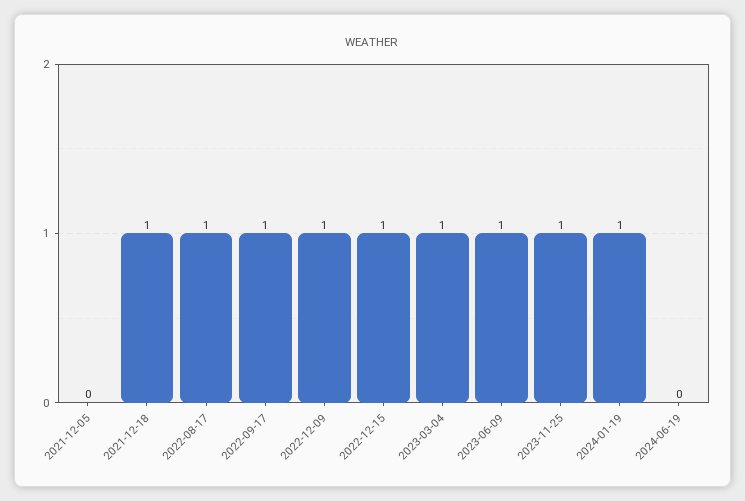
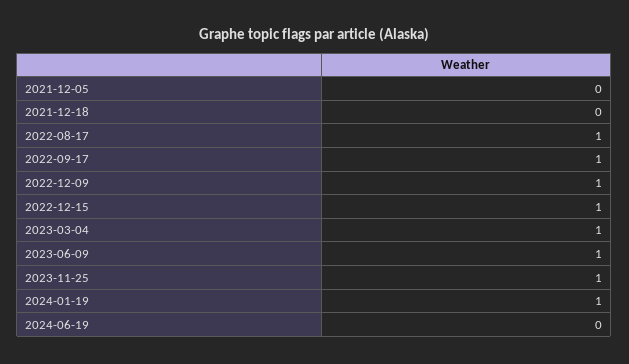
  {
    "2021-12-05": 0,
-   "2021-12-18": 1,
+   "2021-12-18": 0,
    "2022-08-17": 1,
    "2022-09-17": 1,
    "2022-12-09": 1,
    "2022-12-15": 1,
    "2023-03-04": 1,
    "2023-06-09": 1,
    "2023-11-25": 1,
    "2024-01-19": 1,
    "2024-06-19": 0
  }

